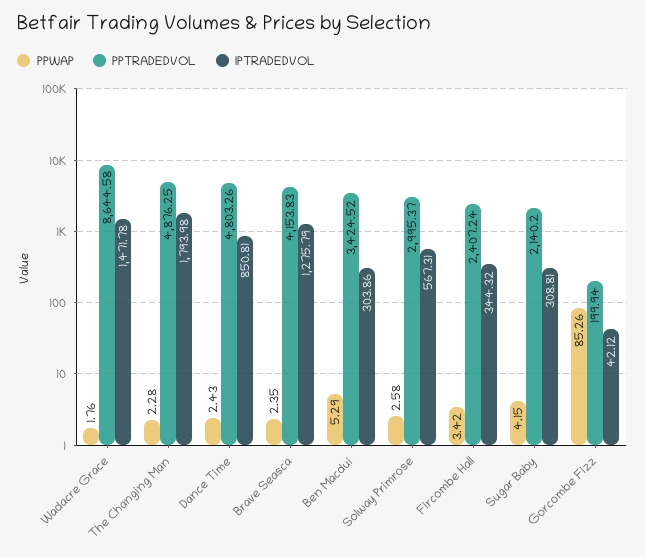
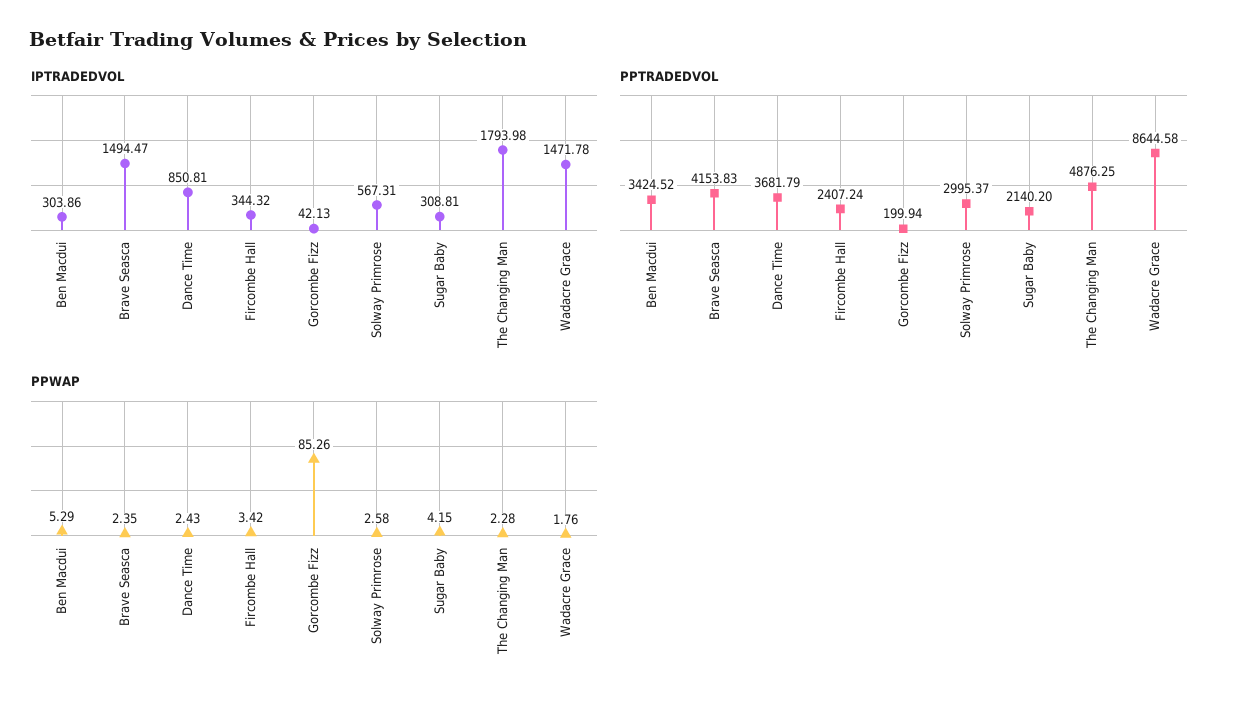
  {
    "PPWAP": {
      "Wadacre Grace": 1.76,
      "The Changing Man": 2.28,
      "Dance Time": 2.43,
      "Brave Seasca": 2.35,
      "Ben Macdui": 5.29,
      "Solway Primrose": 2.58,
      "Fircombe Hall": 3.42,
      "Sugar Baby": 4.15,
      "Gorcombe Fizz": 85.26
    },
    "PPTRADEDVOL": {
      "Wadacre Grace": 8644.58,
      "The Changing Man": 4876.25,
-     "Dance Time": 4803.26,
+     "Dance Time": 3681.79,
      "Brave Seasca": 4153.83,
      "Ben Macdui": 3424.52,
      "Solway Primrose": 2995.37,
      "Fircombe Hall": 2407.24,
      "Sugar Baby": 2140.2,
      "Gorcombe Fizz": 199.94
    },
    "IPTRADEDVOL": {
      "Wadacre Grace": 1471.78,
      "The Changing Man": 1793.98,
      "Dance Time": 850.81,
-     "Brave Seasca": 1275.79,
+     "Brave Seasca": 1494.47,
      "Ben Macdui": 303.86,
      "Solway Primrose": 567.31,
      "Fircombe Hall": 344.32,
      "Sugar Baby": 308.81,
-     "Gorcombe Fizz": 42.12
+     "Gorcombe Fizz": 42.13
    }
  }

